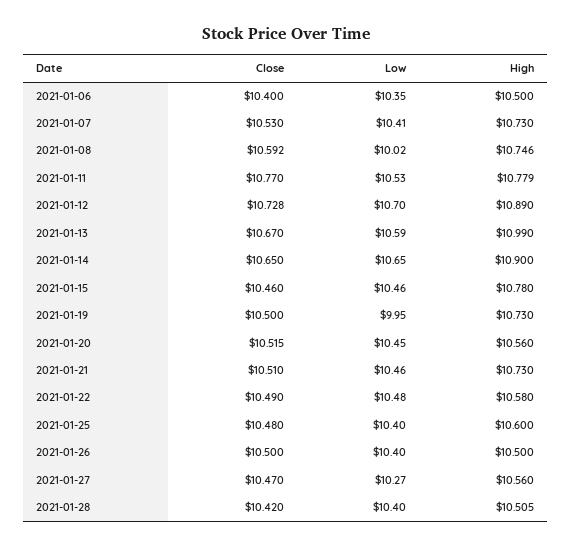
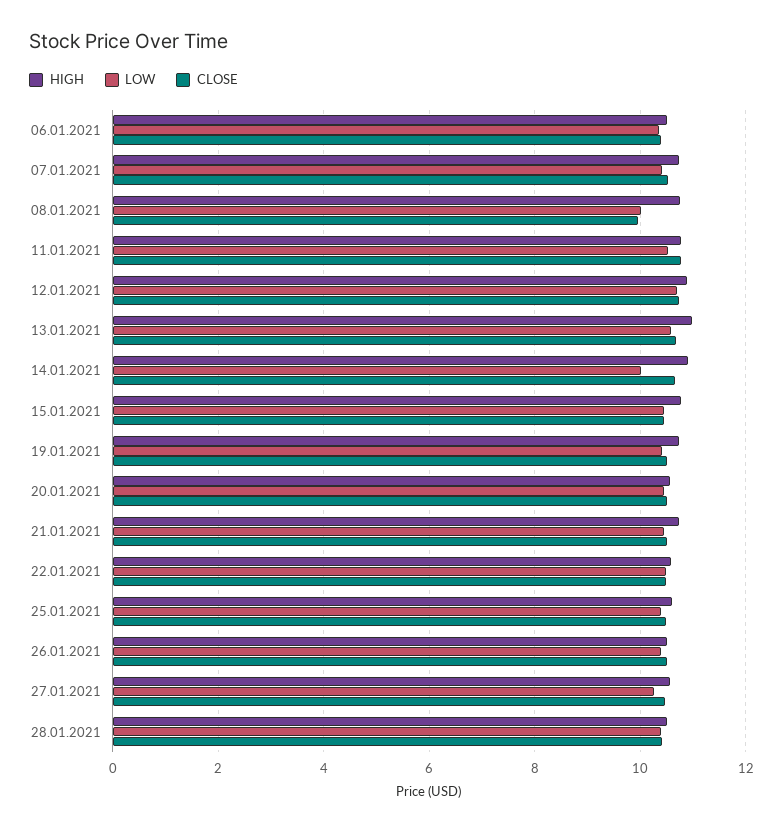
  {
    "Close": {
      "2021-01-06": 10.4,
      "2021-01-07": 10.53,
-     "2021-01-08": 10.592,
+     "2021-01-08": 10,
      "2021-01-11": 10.77,
      "2021-01-12": 10.728,
      "2021-01-13": 10.67,
      "2021-01-14": 10.65,
      "2021-01-15": 10.46,
      "2021-01-19": 10.5,
      "2021-01-20": 10.515,
      "2021-01-21": 10.51,
      "2021-01-22": 10.49,
      "2021-01-25": 10.48,
      "2021-01-26": 10.5,
      "2021-01-27": 10.47,
      "2021-01-28": 10.42
    },
    "Low": {
      "2021-01-06": 10.35,
      "2021-01-07": 10.41,
      "2021-01-08": 10.02,
      "2021-01-11": 10.53,
      "2021-01-12": 10.7,
      "2021-01-13": 10.59,
-     "2021-01-14": 10.65,
+     "2021-01-14": 10,
      "2021-01-15": 10.46,
-     "2021-01-19": 9.95,
+     "2021-01-19": 10.4,
      "2021-01-20": 10.45,
      "2021-01-21": 10.46,
      "2021-01-22": 10.48,
      "2021-01-25": 10.4,
      "2021-01-26": 10.4,
      "2021-01-27": 10.27,
      "2021-01-28": 10.4
    },
    "High": {
      "2021-01-06": 10.5,
      "2021-01-07": 10.73,
      "2021-01-08": 10.746,
      "2021-01-11": 10.779,
      "2021-01-12": 10.89,
      "2021-01-13": 10.99,
      "2021-01-14": 10.9,
      "2021-01-15": 10.78,
      "2021-01-19": 10.73,
      "2021-01-20": 10.56,
      "2021-01-21": 10.73,
      "2021-01-22": 10.58,
      "2021-01-25": 10.6,
      "2021-01-26": 10.5,
      "2021-01-27": 10.56,
      "2021-01-28": 10.505
    }
  }

